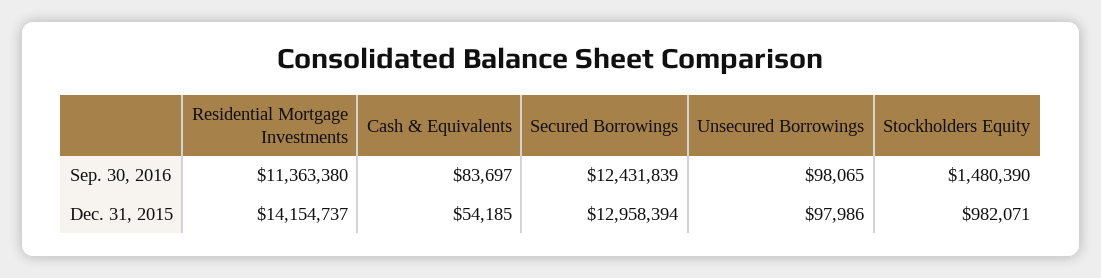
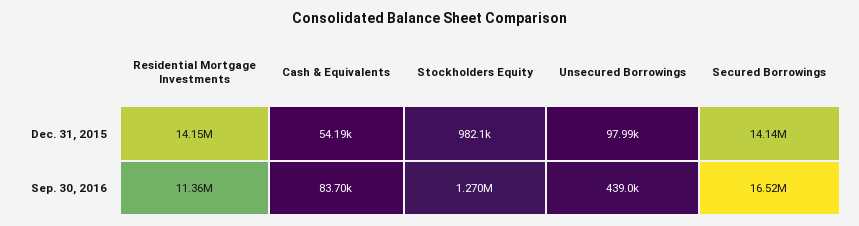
  {
    "Residential Mortgage Investments": {
      "Sep. 30, 2016": 11363380,
      "Dec. 31, 2015": 14154737
    },
    "Cash & Equivalents": {
      "Sep. 30, 2016": 83697,
      "Dec. 31, 2015": 54185
    },
    "Secured Borrowings": {
-     "Sep. 30, 2016": 12431839,
+     "Sep. 30, 2016": 16520000,
-     "Dec. 31, 2015": 12958394
+     "Dec. 31, 2015": 14140000
    },
    "Unsecured Borrowings": {
-     "Sep. 30, 2016": 98065,
+     "Sep. 30, 2016": 439000,
      "Dec. 31, 2015": 97986
    },
    "Stockholders Equity": {
-     "Sep. 30, 2016": 1480390,
+     "Sep. 30, 2016": 1270000,
      "Dec. 31, 2015": 982071
    }
  }

